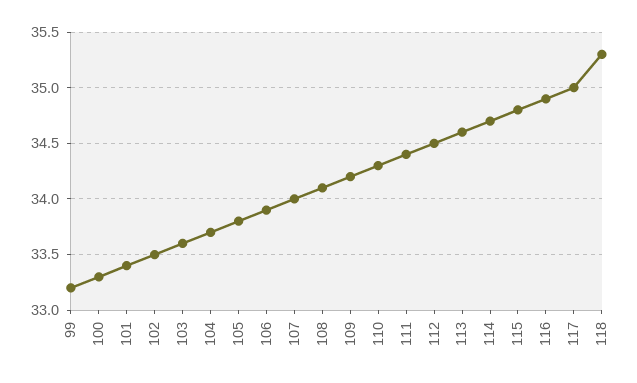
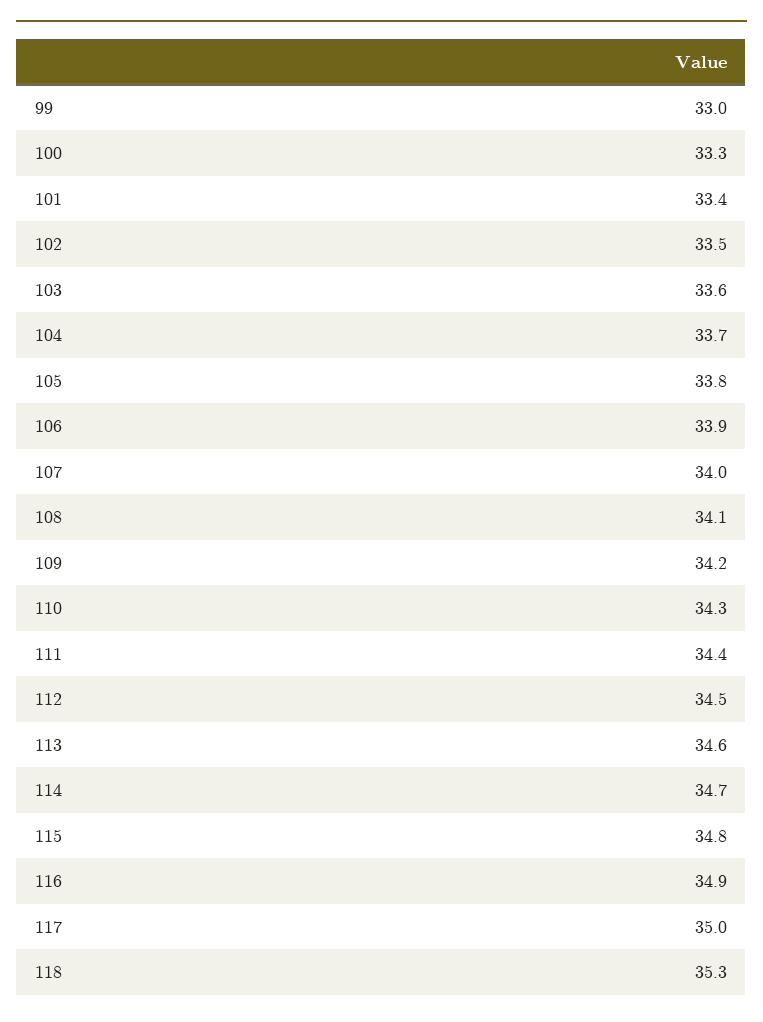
  {
-   "99": 33.2,
+   "99": 33,
    "100": 33.3,
    "101": 33.4,
    "102": 33.5,
    "103": 33.6,
    "104": 33.7,
    "105": 33.8,
    "106": 33.9,
    "107": 34,
    "108": 34.1,
    "109": 34.2,
    "110": 34.3,
    "111": 34.4,
    "112": 34.5,
    "113": 34.6,
    "114": 34.7,
    "115": 34.8,
    "116": 34.9,
    "117": 35,
    "118": 35.3
  }

